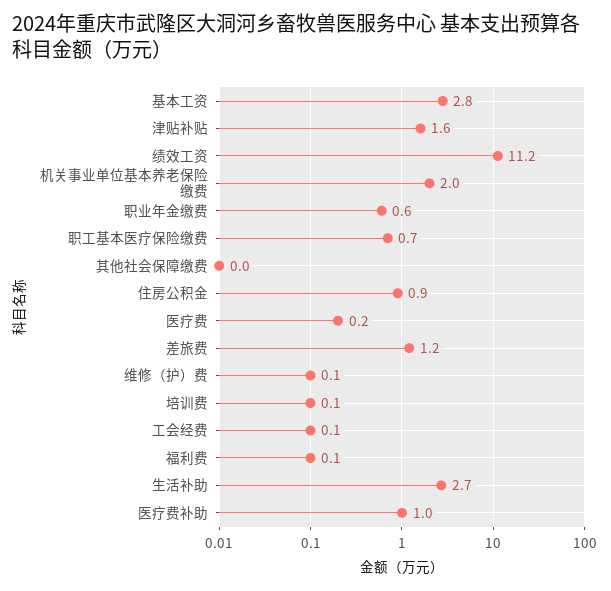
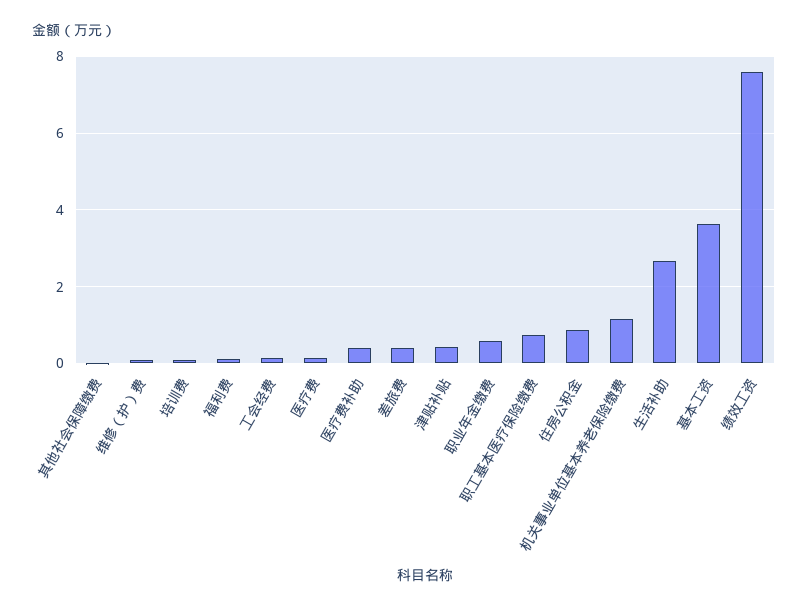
  {
-   "基本工资": 2.8,
+   "基本工资": 3.6,
-   "津贴补贴": 1.6,
+   "津贴补贴": 0.4,
-   "绩效工资": 11.2,
+   "绩效工资": 7.6,
-   "机关事业单位基本养老保险缴费": 2,
+   "机关事业单位基本养老保险缴费": 1.2,
    "职业年金缴费": 0.6,
    "职工基本医疗保险缴费": 0.7,
    "其他社会保障缴费": 0,
    "住房公积金": 0.9,
    "医疗费": 0.2,
-   "差旅费": 1.2,
+   "差旅费": 0.4,
    "维修（护）费": 0.1,
    "培训费": 0.1,
    "工会经费": 0.1,
    "福利费": 0.1,
    "生活补助": 2.7,
-   "医疗费补助": 1
+   "医疗费补助": 0.4
  }

